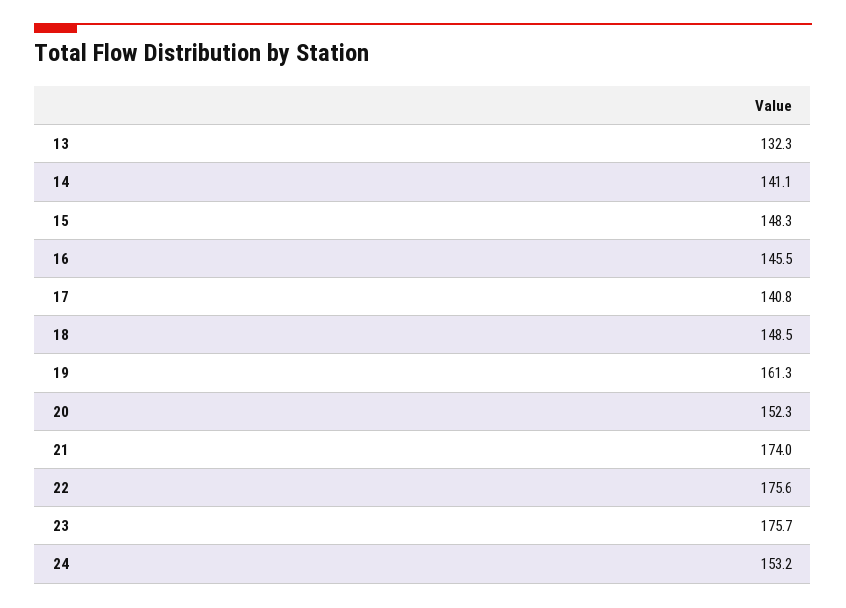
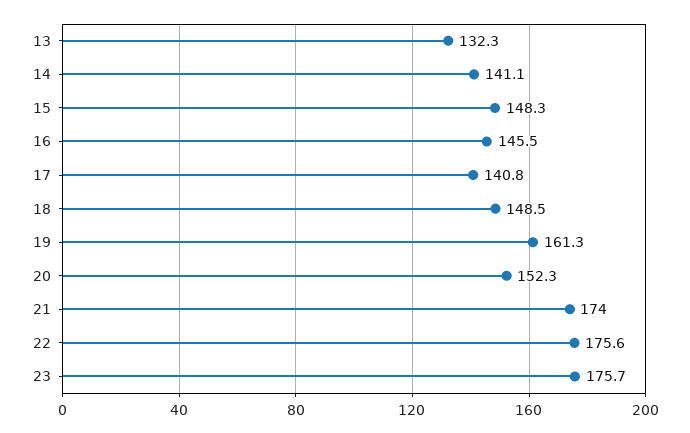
  {
    "13": 132.3,
    "14": 141.1,
    "15": 148.3,
    "16": 145.5,
    "17": 140.8,
    "18": 148.5,
    "19": 161.3,
    "20": 152.3,
    "21": 174,
    "22": 175.6,
-   "23": 175.7,
+   "23": 175.7
-   "24": 153.2
  }

